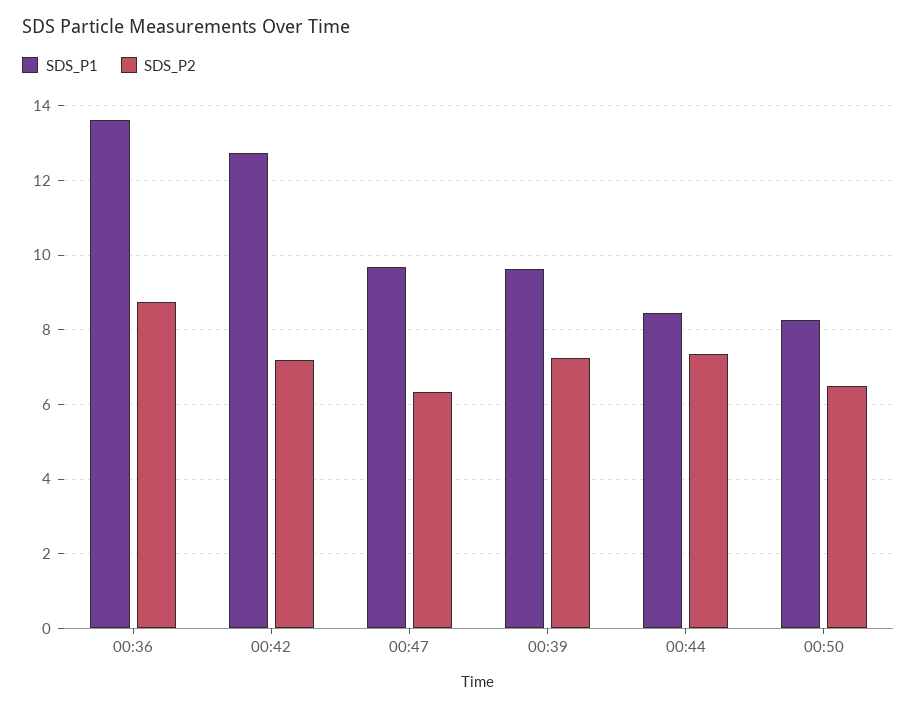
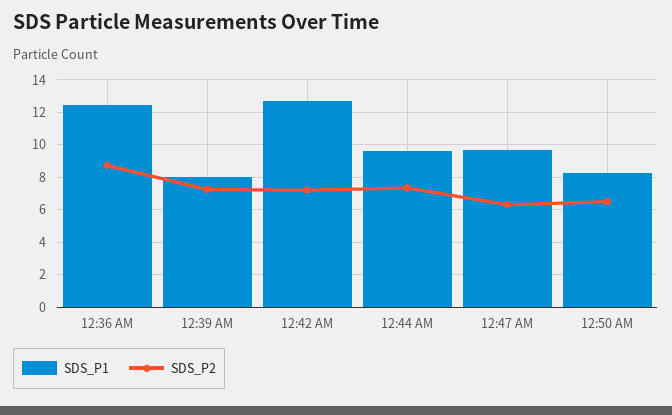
  {
    "SDS_P1": {
-     "00:36": 13.6,
+     "00:36": 12.5,
      "00:42": 12.8,
      "00:47": 9.6,
-     "00:39": 9.6,
+     "00:39": 8,
-     "00:44": 8.4,
+     "00:44": 9.5,
      "00:50": 8.2
    },
    "SDS_P2": {
      "00:36": 8.8,
      "00:42": 7.2,
      "00:47": 6.4,
      "00:39": 7.2,
      "00:44": 7.4,
      "00:50": 6.6
    }
  }

